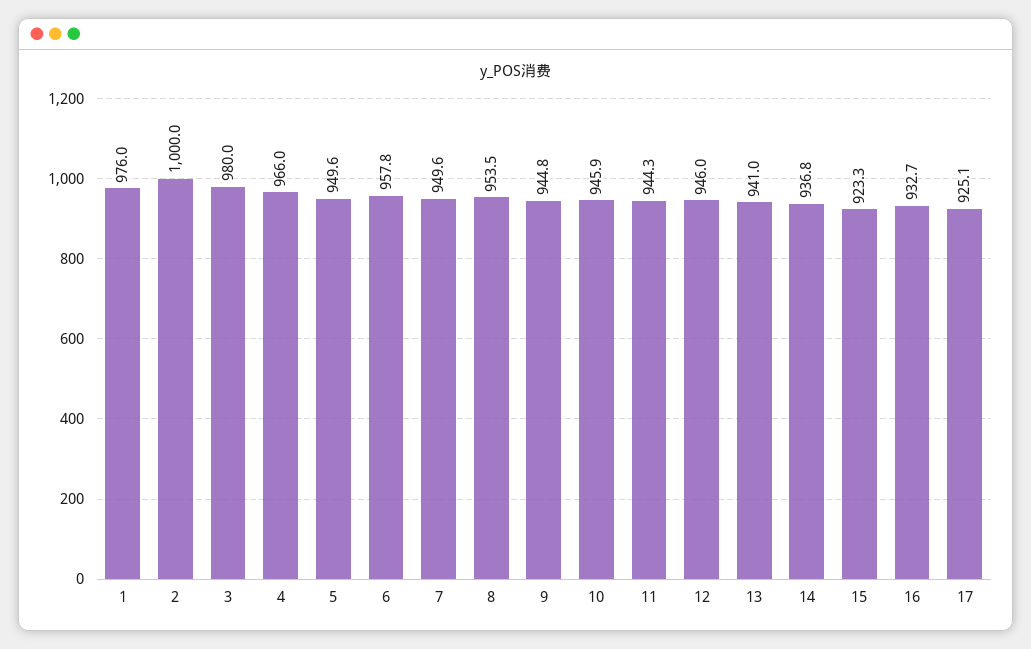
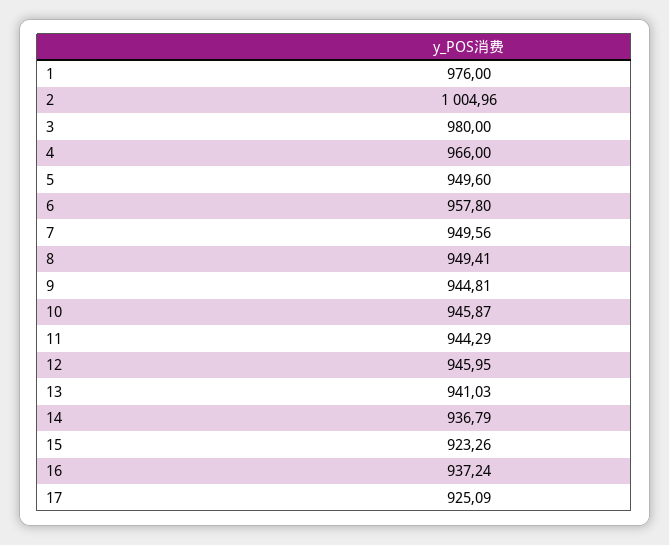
  {
    "1": 976,
-   "2": 1000,
+   "2": 1004.96,
    "3": 980,
    "4": 966,
    "5": 949.6,
    "6": 957.8,
    "7": 949.56,
-   "8": 953.5,
+   "8": 949.41,
    "9": 944.81,
    "10": 945.87,
    "11": 944.29,
    "12": 945.95,
    "13": 941.03,
    "14": 936.79,
    "15": 923.26,
-   "16": 932.7,
+   "16": 937.24,
    "17": 925.09
  }

